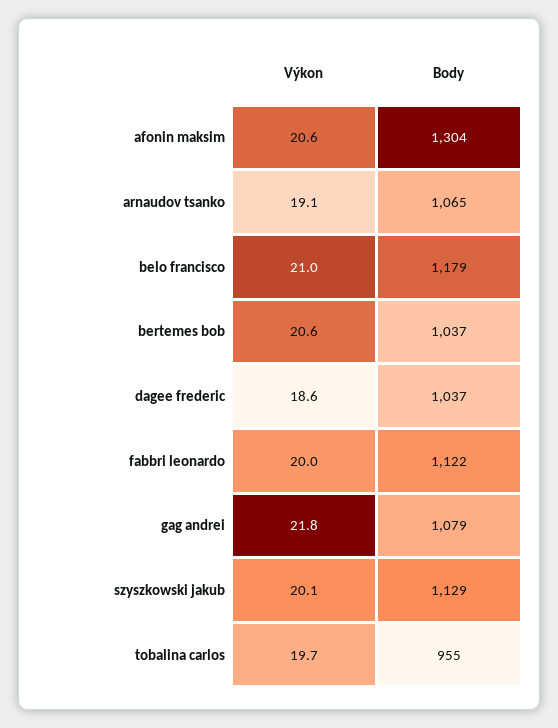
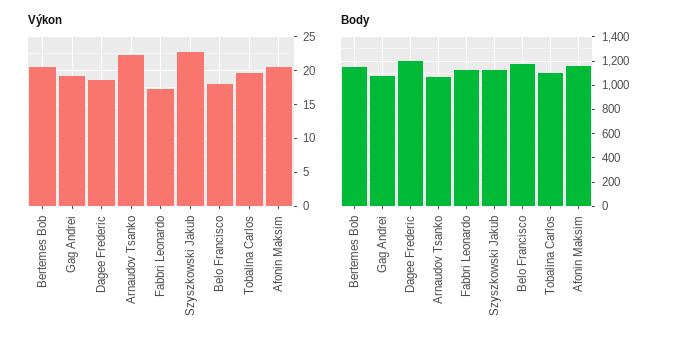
  {
    "Výkon": {
      "afonin maksim": 20.6,
-     "arnaudov tsanko": 19.1,
+     "arnaudov tsanko": 22,
-     "belo francisco": 21,
+     "belo francisco": 18,
      "bertemes bob": 20.6,
      "dagee frederic": 18.6,
-     "fabbri leonardo": 20,
+     "fabbri leonardo": 17,
-     "gag andrei": 21.8,
+     "gag andrei": 19,
-     "szyszkowski jakub": 20.1,
+     "szyszkowski jakub": 23,
      "tobalina carlos": 19.7
    },
    "Body": {
-     "afonin maksim": 1304,
+     "afonin maksim": 1150,
      "arnaudov tsanko": 1065,
      "belo francisco": 1179,
-     "bertemes bob": 1037,
+     "bertemes bob": 1150,
-     "dagee frederic": 1037,
+     "dagee frederic": 1200,
      "fabbri leonardo": 1122,
      "gag andrei": 1079,
      "szyszkowski jakub": 1129,
-     "tobalina carlos": 955
+     "tobalina carlos": 1100
    }
  }

